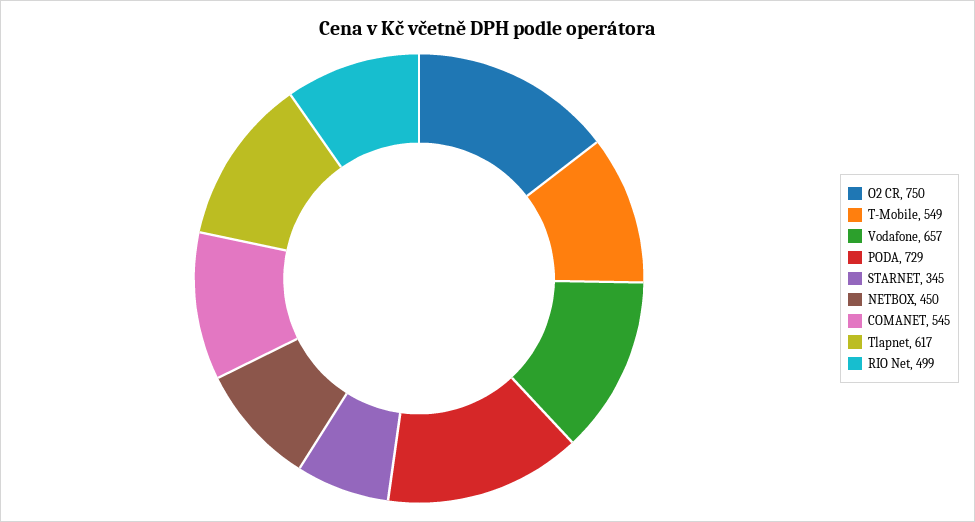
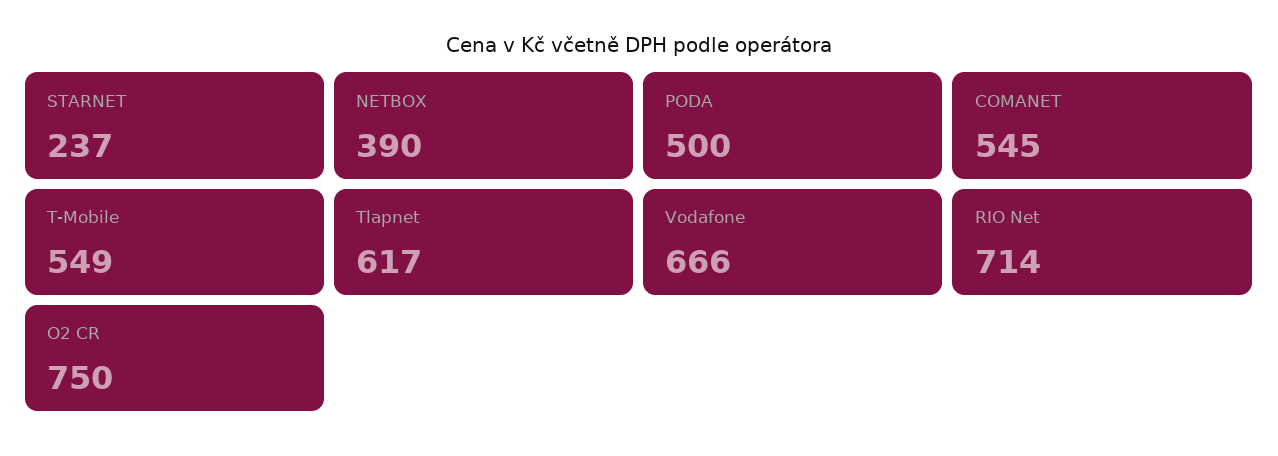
  {
    "O2 CR": 750,
    "T-Mobile": 549,
-   "Vodafone": 657,
+   "Vodafone": 666,
-   "PODA": 729,
+   "PODA": 500,
-   "STARNET": 345,
+   "STARNET": 237,
-   "NETBOX": 450,
+   "NETBOX": 390,
    "COMANET": 545,
    "Tlapnet": 617,
-   "RIO Net": 499
+   "RIO Net": 714
  }

